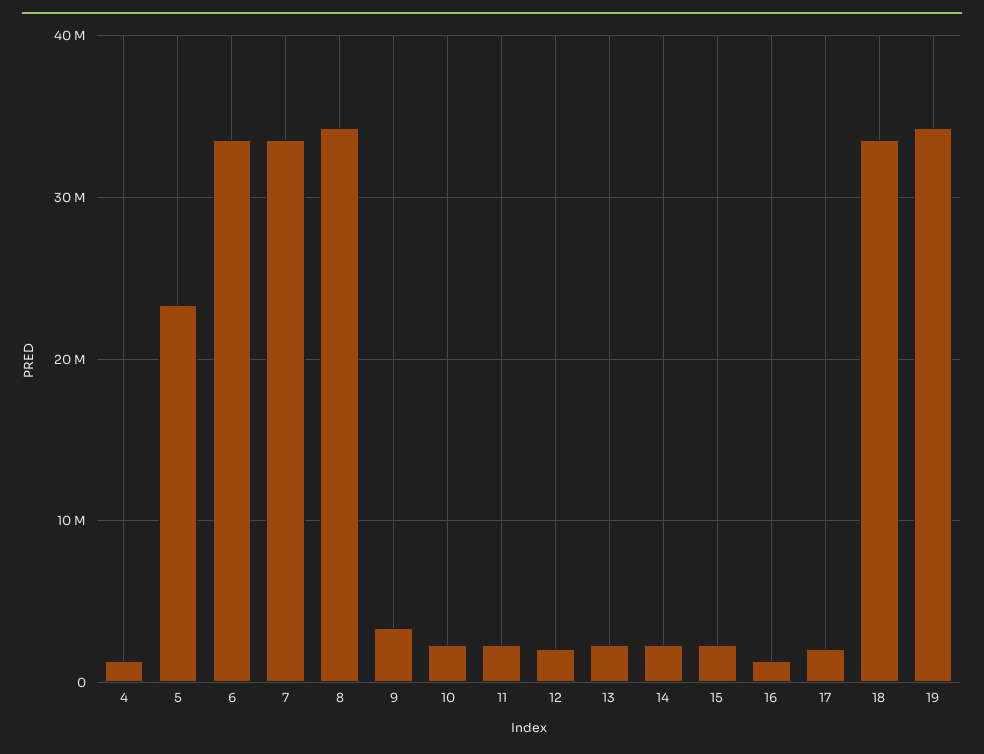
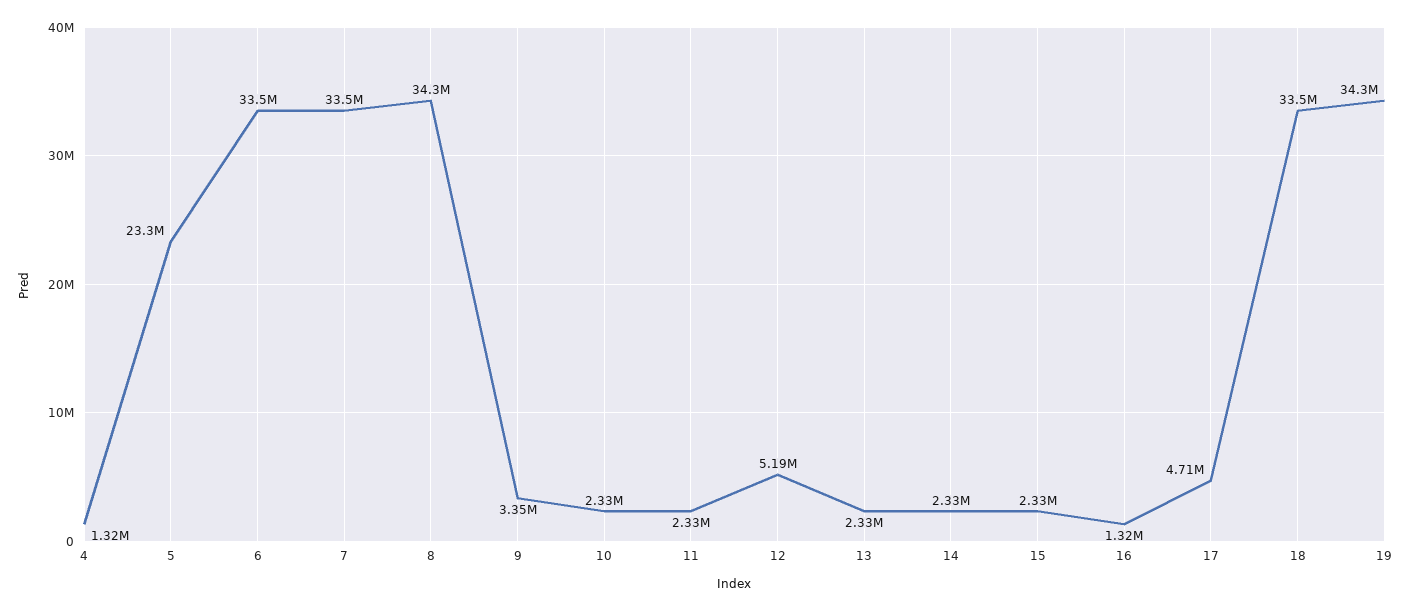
  {
    "4": 1320000,
    "5": 23300000,
    "6": 33500000,
    "7": 33500000,
    "8": 34300000,
    "9": 3350000,
    "10": 2330000,
    "11": 2330000,
-   "12": 2000000,
+   "12": 5190000,
    "13": 2330000,
    "14": 2330000,
    "15": 2330000,
    "16": 1320000,
-   "17": 2000000,
+   "17": 4710000,
    "18": 33500000,
    "19": 34300000
  }

